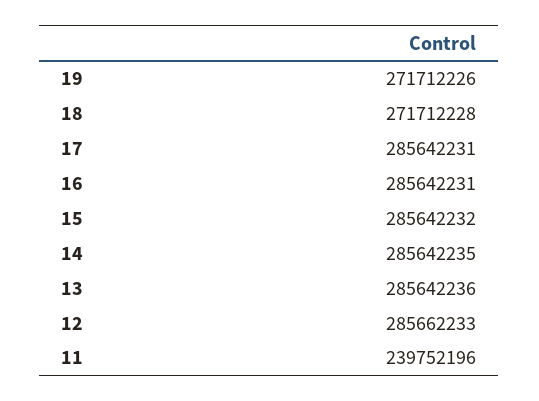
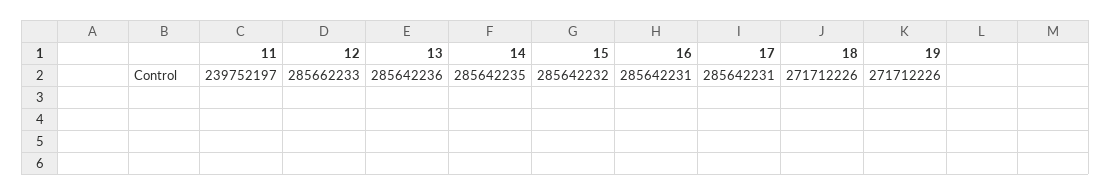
  {
    "19": 271712226,
-   "18": 271712228,
+   "18": 271712226,
    "17": 285642231,
    "16": 285642231,
    "15": 285642232,
    "14": 285642235,
    "13": 285642236,
    "12": 285662233,
-   "11": 239752196
+   "11": 239752197
  }

